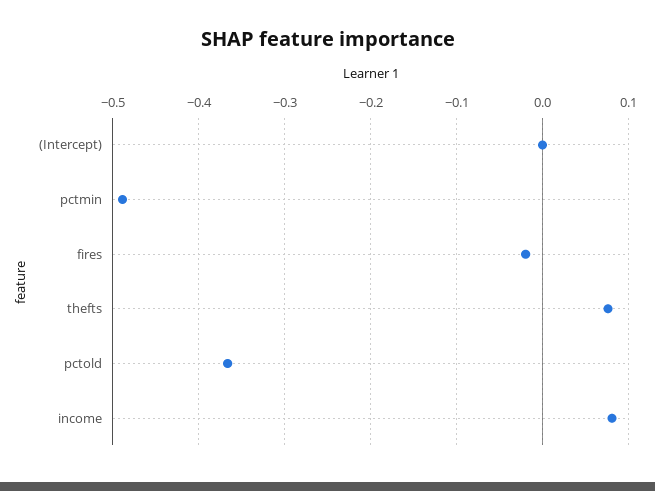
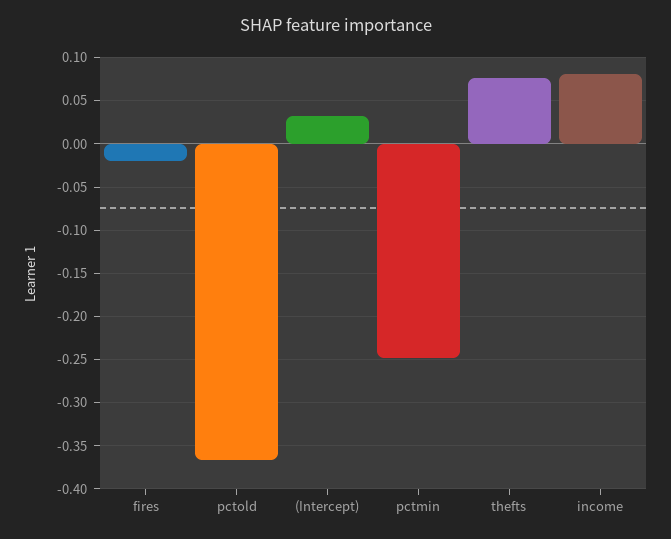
  {
-   "(Intercept)": 0,
+   "(Intercept)": 0.03,
-   "pctmin": -0.49,
+   "pctmin": -0.25,
    "fires": -0.02,
    "thefts": 0.08,
    "pctold": -0.37,
    "income": 0.08
  }

